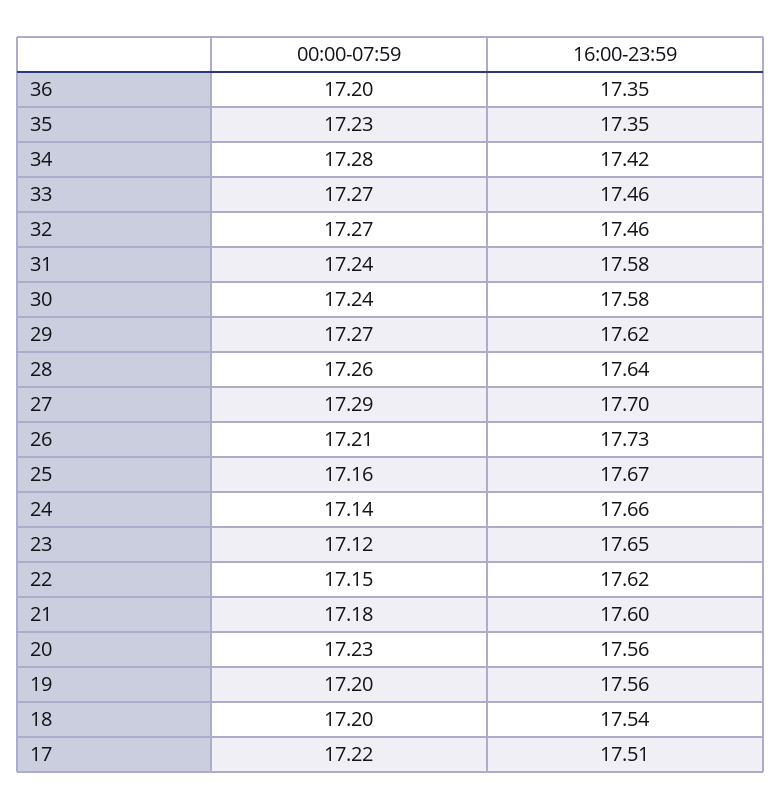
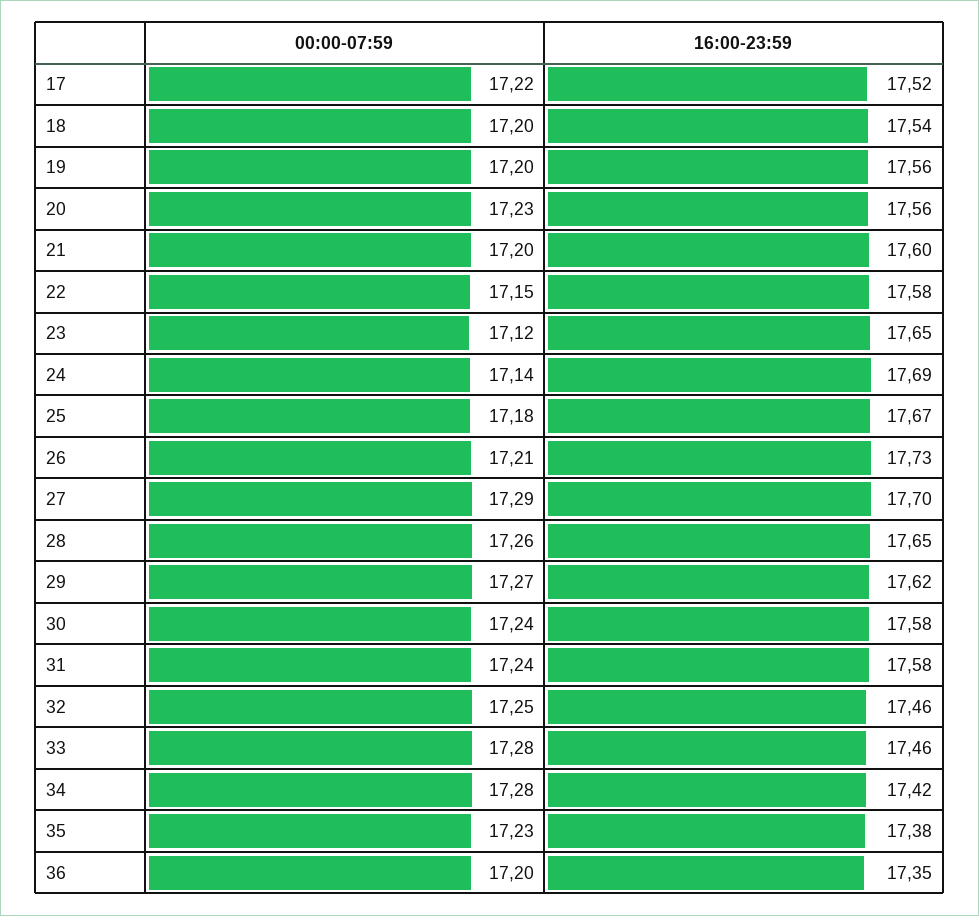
  {
    "00:00-07:59": {
      "36": 17.2,
      "35": 17.23,
      "34": 17.28,
-     "33": 17.27,
+     "33": 17.28,
-     "32": 17.27,
+     "32": 17.25,
      "31": 17.24,
      "30": 17.24,
      "29": 17.27,
      "28": 17.26,
      "27": 17.29,
      "26": 17.21,
-     "25": 17.16,
+     "25": 17.18,
      "24": 17.14,
      "23": 17.12,
      "22": 17.15,
-     "21": 17.18,
+     "21": 17.2,
      "20": 17.23,
      "19": 17.2,
      "18": 17.2,
      "17": 17.22
    },
    "16:00-23:59": {
      "36": 17.35,
-     "35": 17.35,
+     "35": 17.38,
      "34": 17.42,
      "33": 17.46,
      "32": 17.46,
      "31": 17.58,
      "30": 17.58,
      "29": 17.62,
-     "28": 17.64,
+     "28": 17.65,
      "27": 17.7,
      "26": 17.73,
      "25": 17.67,
-     "24": 17.66,
+     "24": 17.69,
      "23": 17.65,
-     "22": 17.62,
+     "22": 17.58,
      "21": 17.6,
      "20": 17.56,
      "19": 17.56,
      "18": 17.54,
-     "17": 17.51
+     "17": 17.52
    }
  }

